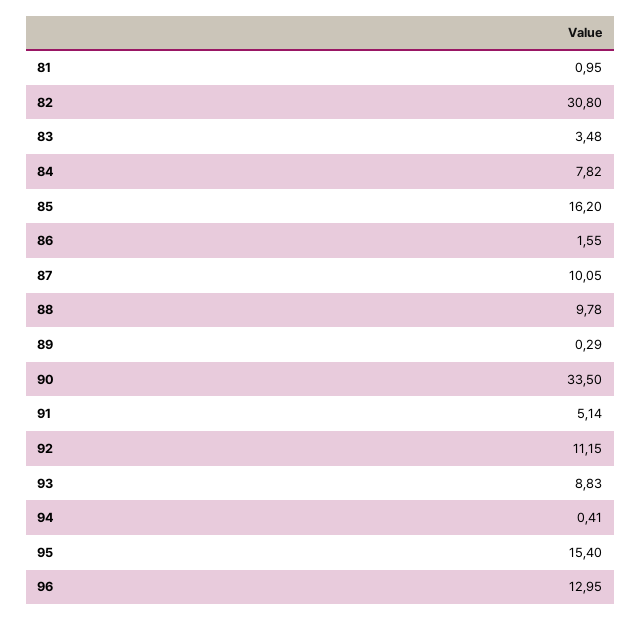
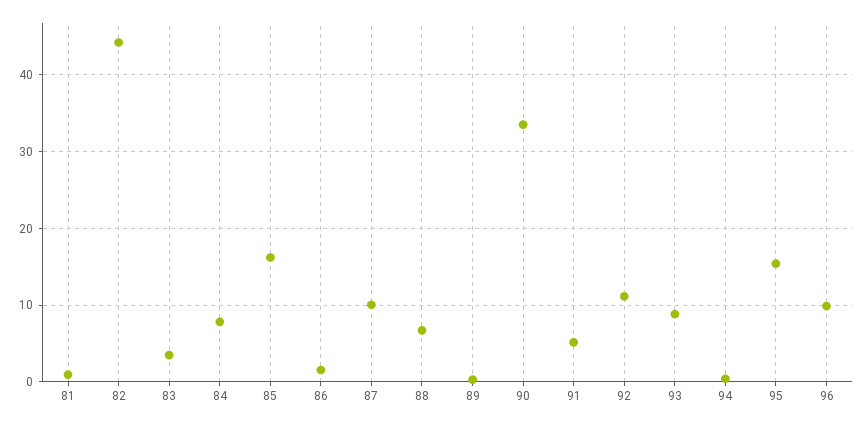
  {
    "81": 0.95,
-   "82": 30.8,
+   "82": 44,
    "83": 3.48,
    "84": 7.82,
    "85": 16.2,
    "86": 1.55,
    "87": 10.05,
-   "88": 9.78,
+   "88": 7,
    "89": 0.29,
    "90": 33.5,
    "91": 5.14,
    "92": 11.15,
    "93": 8.83,
    "94": 0.41,
    "95": 15.4,
-   "96": 12.95
+   "96": 10
  }

